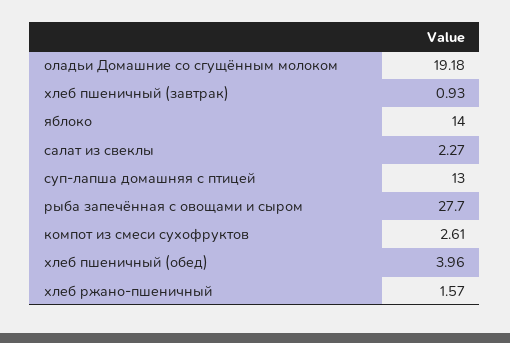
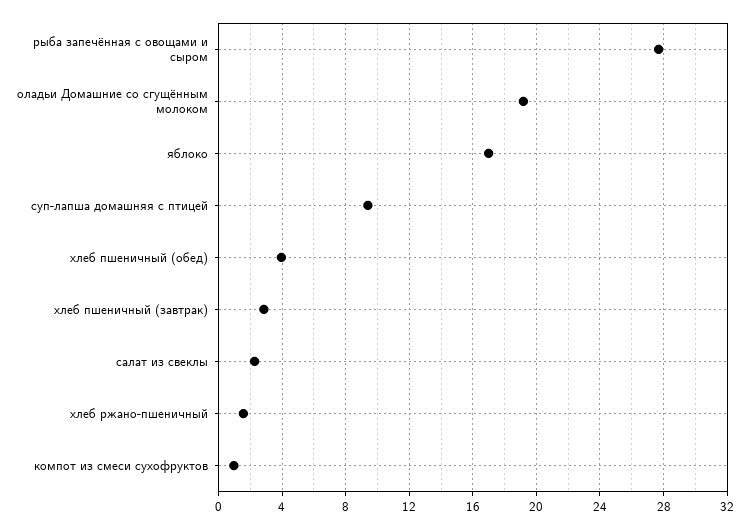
  {
    "оладьи Домашние со сгущённым молоком": 19.18,
-   "хлеб пшеничный (завтрак)": 0.93,
+   "хлеб пшеничный (завтрак)": 3,
-   "яблоко": 14,
+   "яблоко": 17,
    "салат из свеклы": 2.27,
-   "суп-лапша домашняя с птицей": 13,
+   "суп-лапша домашняя с птицей": 9.5,
    "рыба запечённая с овощами и сыром": 27.7,
-   "компот из смеси сухофруктов": 2.61,
+   "компот из смеси сухофруктов": 1,
    "хлеб пшеничный (обед)": 3.96,
    "хлеб ржано-пшеничный": 1.57
  }

